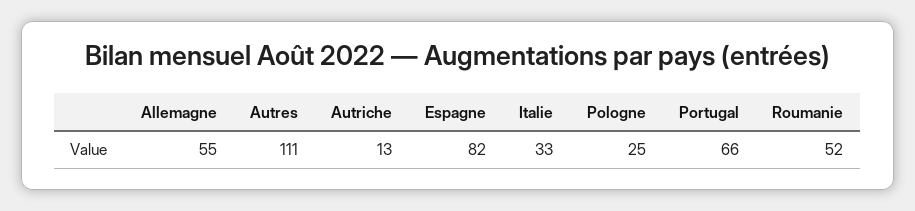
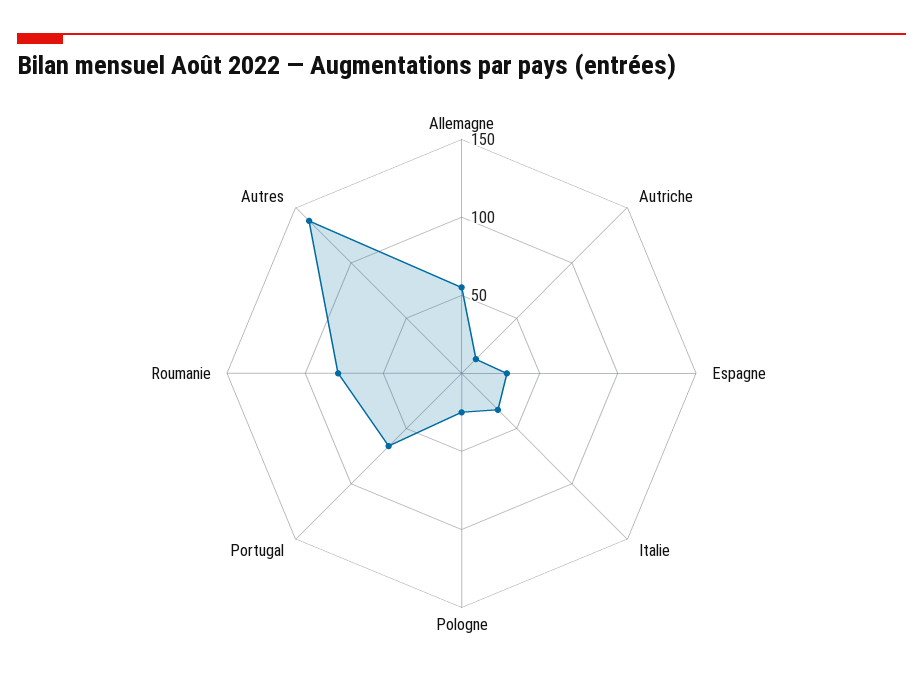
  {
    "Allemagne": 55,
-   "Autres": 111,
+   "Autres": 140,
    "Autriche": 13,
-   "Espagne": 82,
+   "Espagne": 30,
    "Italie": 33,
    "Pologne": 25,
    "Portugal": 66,
-   "Roumanie": 52
+   "Roumanie": 80
  }

